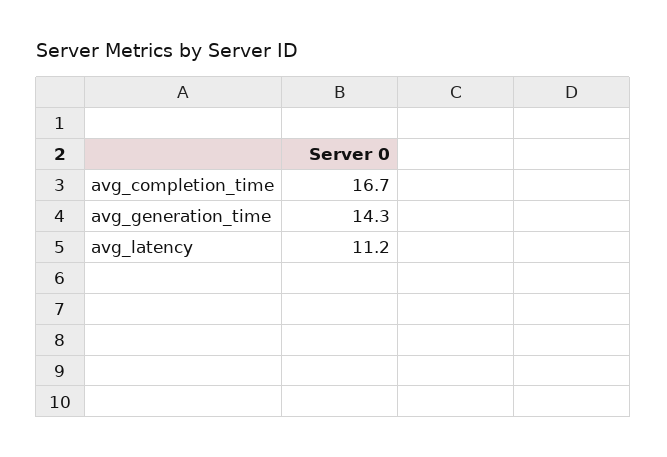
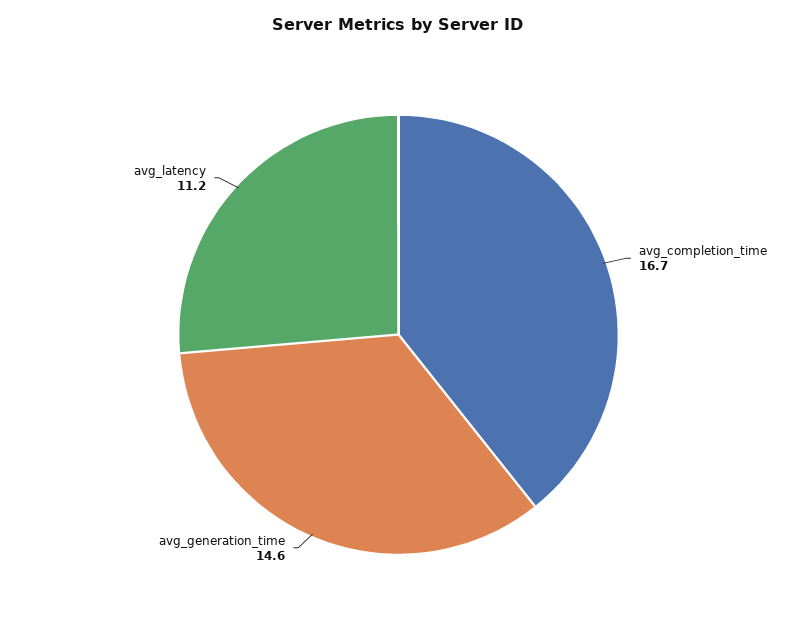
  {
    "avg_completion_time": 16.7,
-   "avg_generation_time": 14.3,
+   "avg_generation_time": 14.6,
    "avg_latency": 11.2
  }

